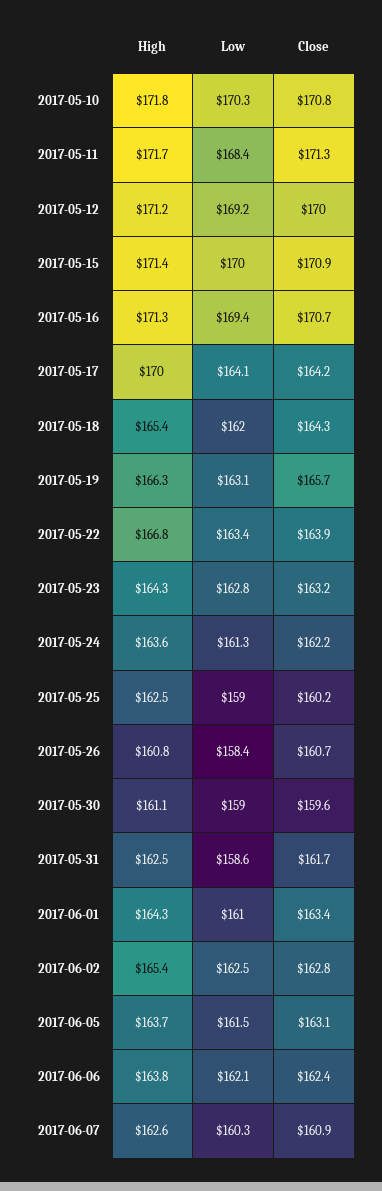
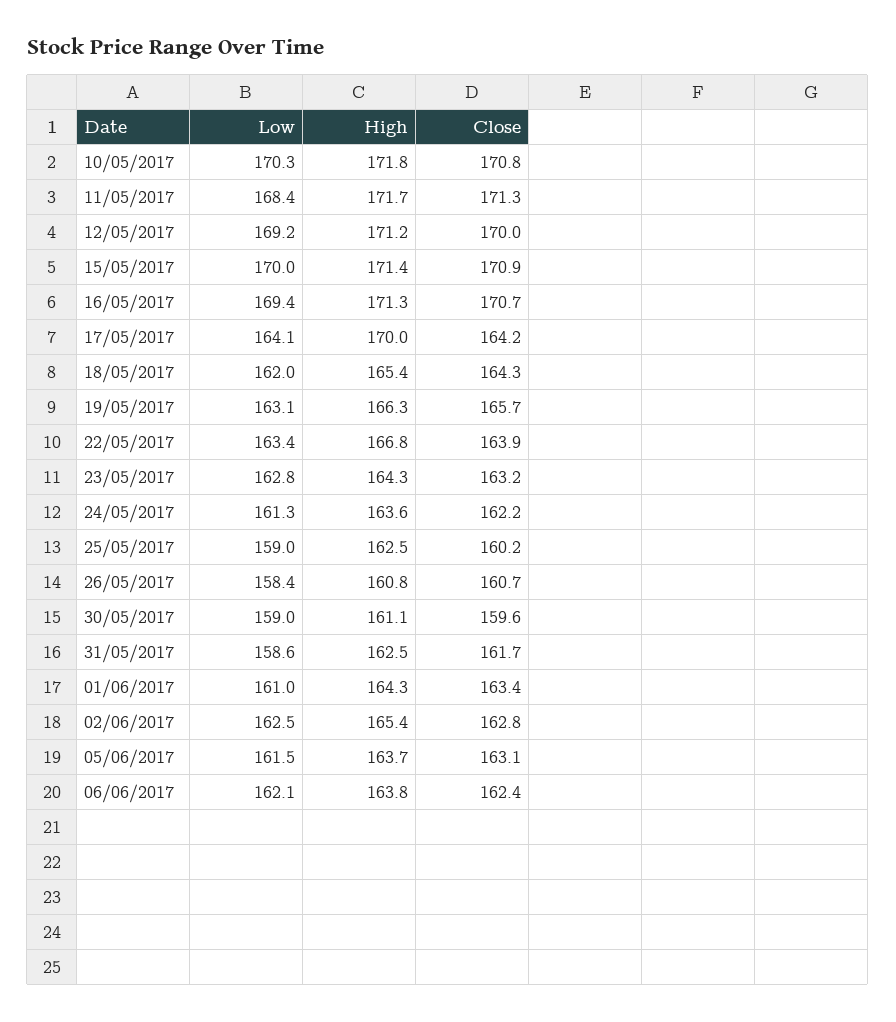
  {
    "High": {
      "2017-05-10": 171.8,
      "2017-05-11": 171.7,
      "2017-05-12": 171.2,
      "2017-05-15": 171.4,
      "2017-05-16": 171.3,
      "2017-05-17": 170,
      "2017-05-18": 165.4,
      "2017-05-19": 166.3,
      "2017-05-22": 166.8,
      "2017-05-23": 164.3,
      "2017-05-24": 163.6,
      "2017-05-25": 162.5,
      "2017-05-26": 160.8,
      "2017-05-30": 161.1,
      "2017-05-31": 162.5,
      "2017-06-01": 164.3,
      "2017-06-02": 165.4,
      "2017-06-05": 163.7,
-     "2017-06-06": 163.8,
+     "2017-06-06": 163.8
-     "2017-06-07": 162.6
    },
    "Low": {
      "2017-05-10": 170.3,
      "2017-05-11": 168.4,
      "2017-05-12": 169.2,
      "2017-05-15": 170,
      "2017-05-16": 169.4,
      "2017-05-17": 164.1,
      "2017-05-18": 162,
      "2017-05-19": 163.1,
      "2017-05-22": 163.4,
      "2017-05-23": 162.8,
      "2017-05-24": 161.3,
      "2017-05-25": 159,
      "2017-05-26": 158.4,
      "2017-05-30": 159,
      "2017-05-31": 158.6,
      "2017-06-01": 161,
      "2017-06-02": 162.5,
      "2017-06-05": 161.5,
-     "2017-06-06": 162.1,
+     "2017-06-06": 162.1
-     "2017-06-07": 160.3
    },
    "Close": {
      "2017-05-10": 170.8,
      "2017-05-11": 171.3,
      "2017-05-12": 170,
      "2017-05-15": 170.9,
      "2017-05-16": 170.7,
      "2017-05-17": 164.2,
      "2017-05-18": 164.3,
      "2017-05-19": 165.7,
      "2017-05-22": 163.9,
      "2017-05-23": 163.2,
      "2017-05-24": 162.2,
      "2017-05-25": 160.2,
      "2017-05-26": 160.7,
      "2017-05-30": 159.6,
      "2017-05-31": 161.7,
      "2017-06-01": 163.4,
      "2017-06-02": 162.8,
      "2017-06-05": 163.1,
-     "2017-06-06": 162.4,
+     "2017-06-06": 162.4
-     "2017-06-07": 160.9
    }
  }

